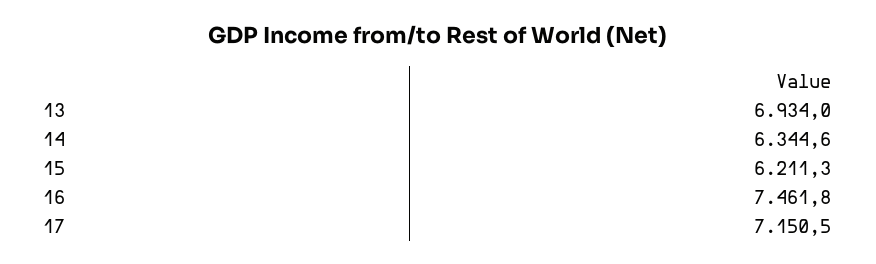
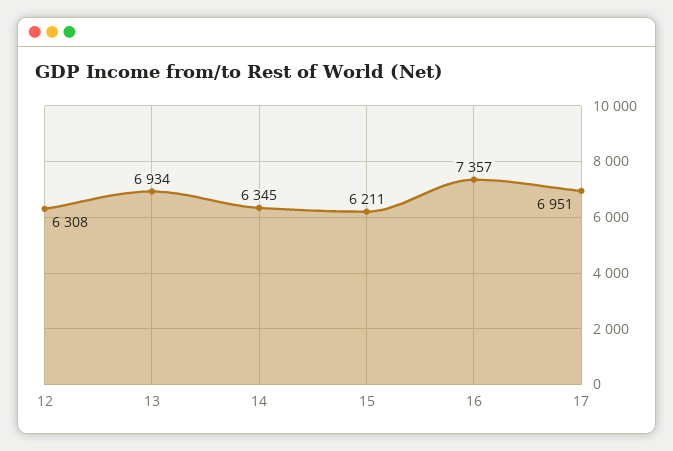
  {
    "13": 6934,
    "14": 6344.6,
    "15": 6211.3,
-   "16": 7461.8,
+   "16": 7357,
-   "17": 7150.5
+   "17": 6951,
+   "12": 6308
  }

